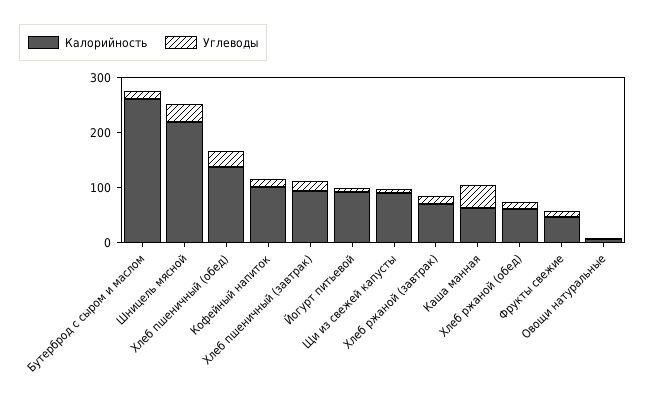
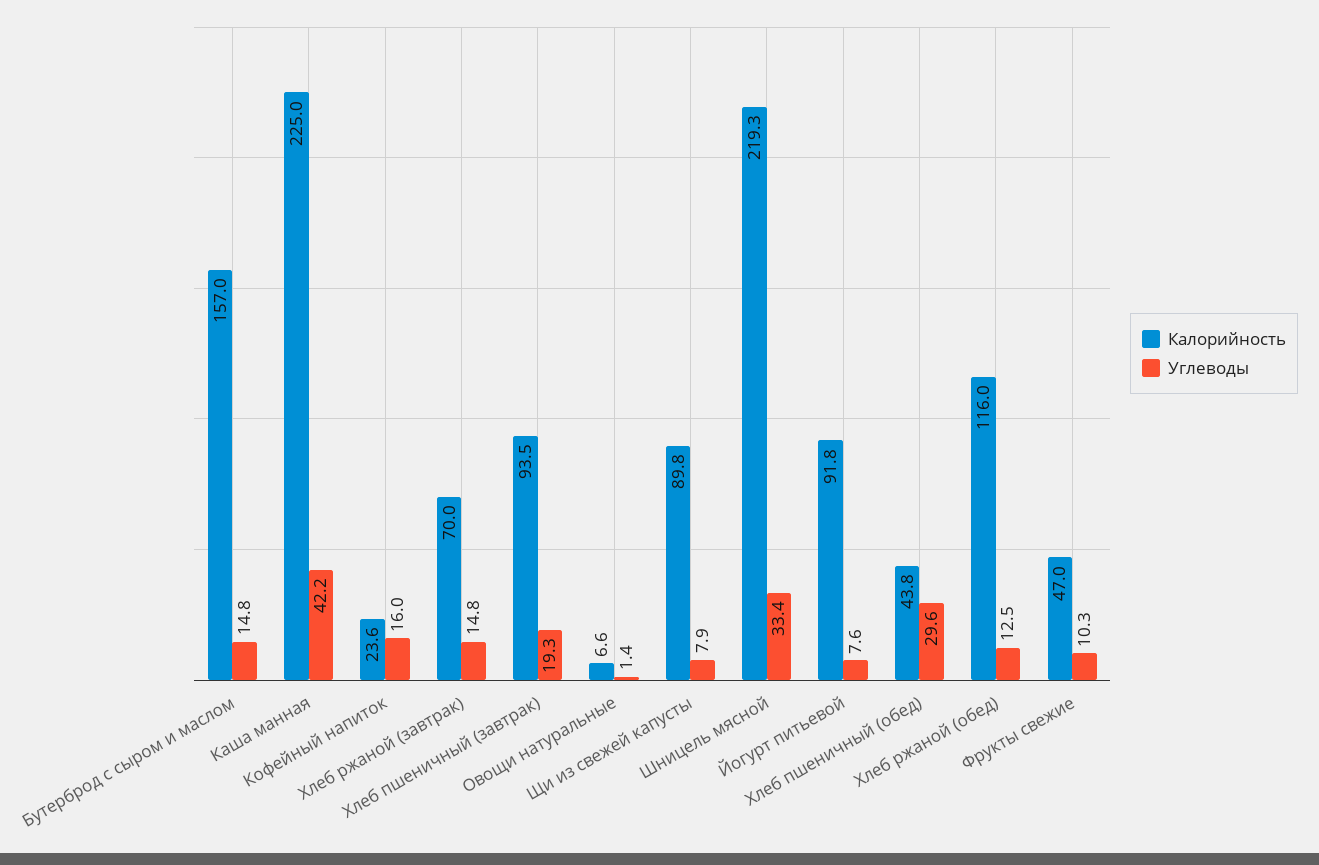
  {
    "Калорийность": {
-     "Бутерброд с сыром и маслом": 260,
+     "Бутерброд с сыром и маслом": 157,
      "Шницель мясной": 219.3,
-     "Хлеб пшеничный (обед)": 140,
+     "Хлеб пшеничный (обед)": 43.8,
-     "Кофейный напиток": 100,
+     "Кофейный напиток": 23.6,
      "Хлеб пшеничный (завтрак)": 93.5,
      "Йогурт питьевой": 91.8,
      "Щи из свежей капусты": 89.8,
      "Хлеб ржаной (завтрак)": 70,
-     "Каша манная": 60,
+     "Каша манная": 225,
-     "Хлеб ржаной (обед)": 60,
+     "Хлеб ржаной (обед)": 116,
      "Фрукты свежие": 47,
      "Овощи натуральные": 6.6
    },
    "Углеводы": {
      "Бутерброд с сыром и маслом": 14.8,
      "Шницель мясной": 33.4,
      "Хлеб пшеничный (обед)": 29.6,
      "Кофейный напиток": 16,
      "Хлеб пшеничный (завтрак)": 19.3,
      "Йогурт питьевой": 7.6,
      "Щи из свежей капусты": 7.9,
      "Хлеб ржаной (завтрак)": 14.8,
      "Каша манная": 42.2,
      "Хлеб ржаной (обед)": 12.5,
      "Фрукты свежие": 10.3,
      "Овощи натуральные": 1.4
    }
  }

